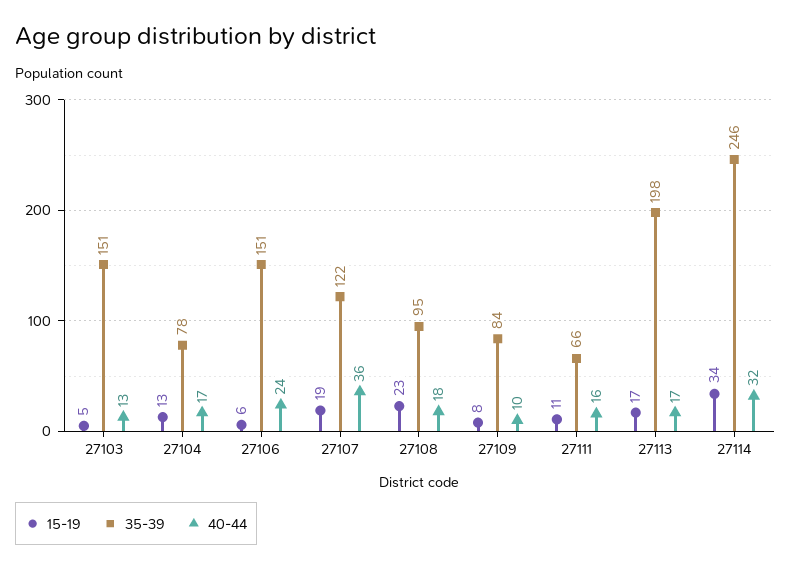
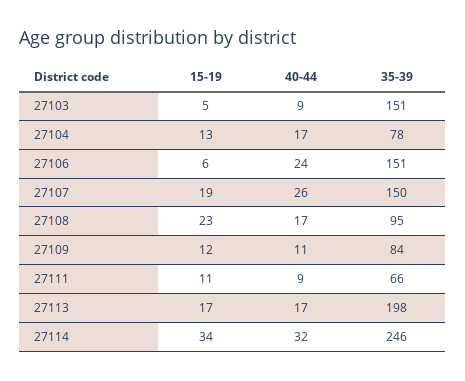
  {
    "15-19": {
      "27103": 5,
      "27104": 13,
      "27106": 6,
      "27107": 19,
      "27108": 23,
-     "27109": 8,
+     "27109": 12,
      "27111": 11,
      "27113": 17,
      "27114": 34
    },
    "35-39": {
      "27103": 151,
      "27104": 78,
      "27106": 151,
-     "27107": 122,
+     "27107": 150,
      "27108": 95,
      "27109": 84,
      "27111": 66,
      "27113": 198,
      "27114": 246
    },
    "40-44": {
-     "27103": 13,
+     "27103": 9,
      "27104": 17,
      "27106": 24,
-     "27107": 36,
+     "27107": 26,
-     "27108": 18,
+     "27108": 17,
-     "27109": 10,
+     "27109": 11,
-     "27111": 16,
+     "27111": 9,
      "27113": 17,
      "27114": 32
    }
  }

